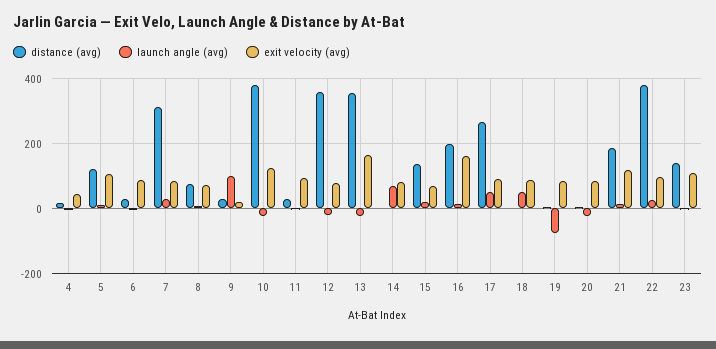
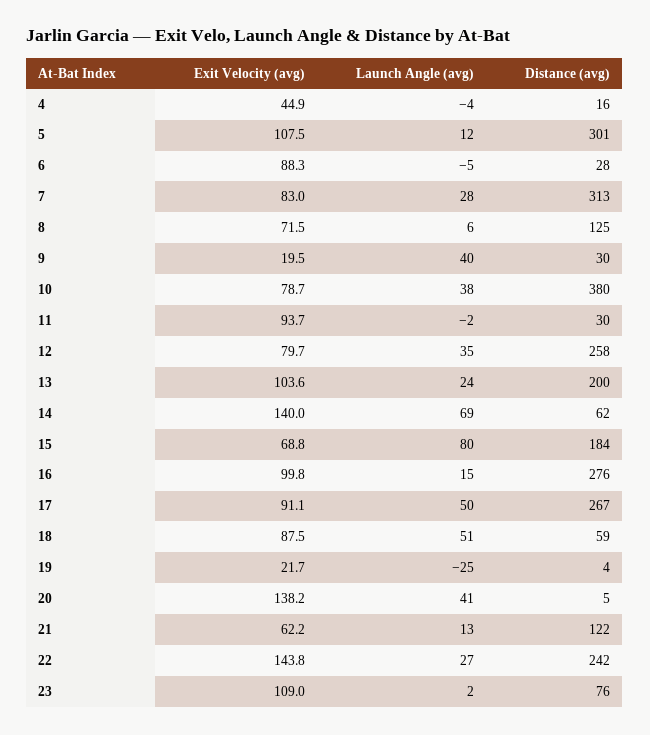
  {
    "distance (avg)": {
      "4": 16,
-     "5": 120,
+     "5": 301,
      "6": 28,
      "7": 313,
-     "8": 80,
+     "8": 125,
      "9": 30,
      "10": 380,
      "11": 30,
-     "12": 360,
+     "12": 258,
-     "13": 360,
+     "13": 200,
-     "14": 0,
+     "14": 62,
-     "15": 140,
+     "15": 184,
-     "16": 200,
+     "16": 276,
      "17": 267,
-     "18": 0,
+     "18": 59,
      "19": 4,
      "20": 5,
-     "21": 180,
+     "21": 122,
-     "22": 380,
+     "22": 242,
-     "23": 140
+     "23": 76
    },
    "launch angle (avg)": {
      "4": -4,
      "5": 12,
      "6": -5,
      "7": 28,
      "8": 6,
-     "9": 100,
+     "9": 40,
-     "10": -20,
+     "10": 38,
      "11": -2,
-     "12": -20,
+     "12": 35,
-     "13": -20,
+     "13": 24,
      "14": 69,
-     "15": 20,
+     "15": 80,
      "16": 15,
      "17": 50,
      "18": 51,
-     "19": -80,
+     "19": -25,
-     "20": -20,
+     "20": 41,
      "21": 13,
      "22": 27,
      "23": 2
    },
    "exit velocity (avg)": {
      "4": 44.9,
      "5": 107.5,
      "6": 88.3,
      "7": 83,
      "8": 71.5,
      "9": 19.5,
-     "10": 120,
+     "10": 78.7,
      "11": 93.7,
      "12": 79.7,
-     "13": 160,
+     "13": 103.6,
-     "14": 80,
+     "14": 140,
      "15": 68.8,
-     "16": 160,
+     "16": 99.8,
      "17": 91.1,
      "18": 87.5,
-     "19": 80,
+     "19": 21.7,
-     "20": 80,
+     "20": 138.2,
-     "21": 120,
+     "21": 62.2,
-     "22": 100,
+     "22": 143.8,
      "23": 109
    }
  }

